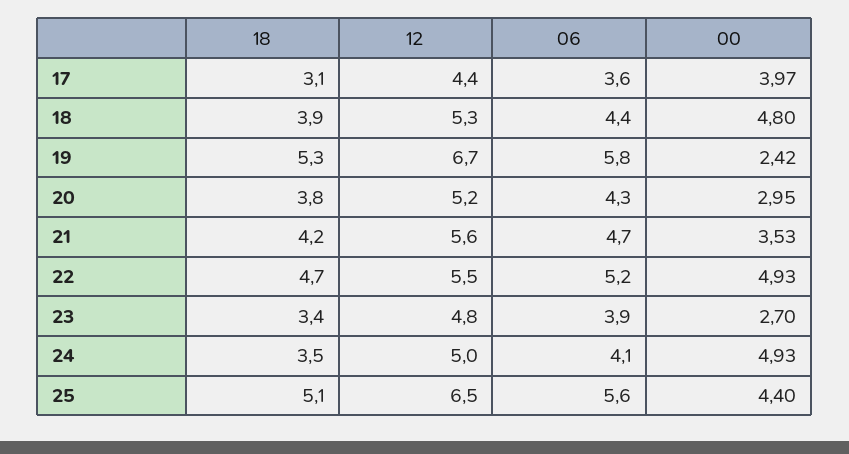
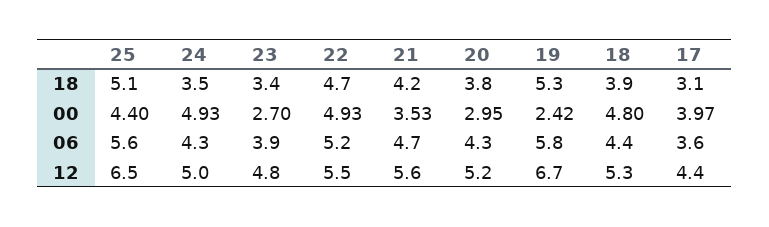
  {
    "18": {
      "17": 3.1,
      "18": 3.9,
      "19": 5.3,
      "20": 3.8,
      "21": 4.2,
      "22": 4.7,
      "23": 3.4,
      "24": 3.5,
      "25": 5.1
    },
    "12": {
      "17": 4.4,
      "18": 5.3,
      "19": 6.7,
      "20": 5.2,
      "21": 5.6,
      "22": 5.5,
      "23": 4.8,
      "24": 5,
      "25": 6.5
    },
    "06": {
      "17": 3.6,
      "18": 4.4,
      "19": 5.8,
      "20": 4.3,
      "21": 4.7,
      "22": 5.2,
      "23": 3.9,
-     "24": 4.1,
+     "24": 4.3,
      "25": 5.6
    },
    "00": {
      "17": 3.97,
      "18": 4.8,
      "19": 2.42,
      "20": 2.95,
      "21": 3.53,
      "22": 4.93,
      "23": 2.7,
      "24": 4.93,
      "25": 4.4
    }
  }

